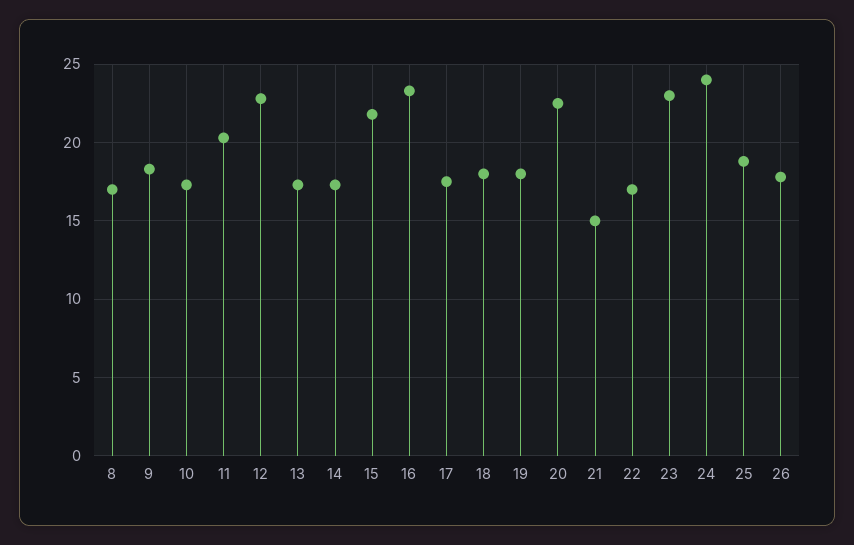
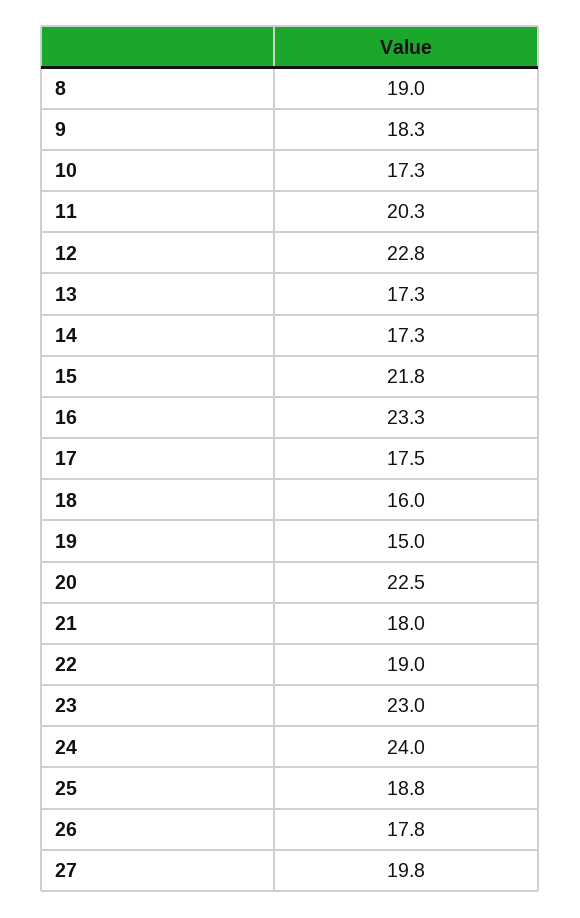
  {
-   "8": 17,
+   "8": 19,
    "9": 18.3,
    "10": 17.3,
    "11": 20.3,
    "12": 22.8,
    "13": 17.3,
    "14": 17.3,
    "15": 21.8,
    "16": 23.3,
    "17": 17.5,
-   "18": 18,
+   "18": 16,
-   "19": 18,
+   "19": 15,
    "20": 22.5,
-   "21": 15,
+   "21": 18,
-   "22": 17,
+   "22": 19,
    "23": 23,
    "24": 24,
    "25": 18.8,
-   "26": 17.8
+   "26": 17.8,
+   "27": 19.8
  }

